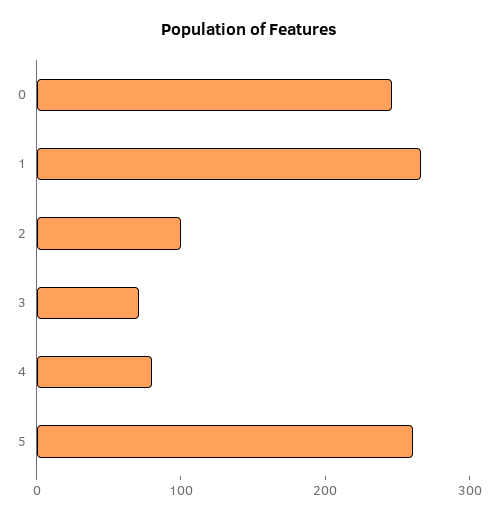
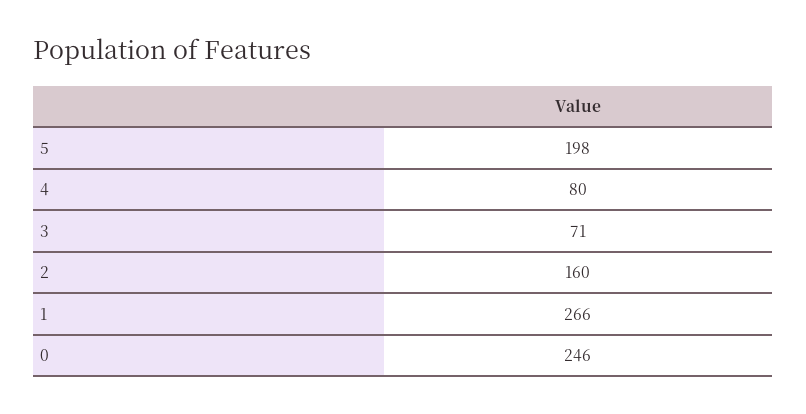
  {
    "0": 246,
    "1": 266,
-   "2": 100,
+   "2": 160,
    "3": 71,
    "4": 80,
-   "5": 260
+   "5": 198
  }

